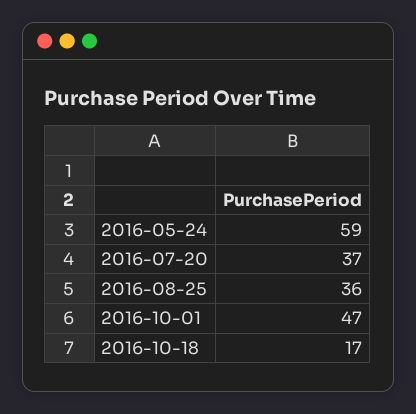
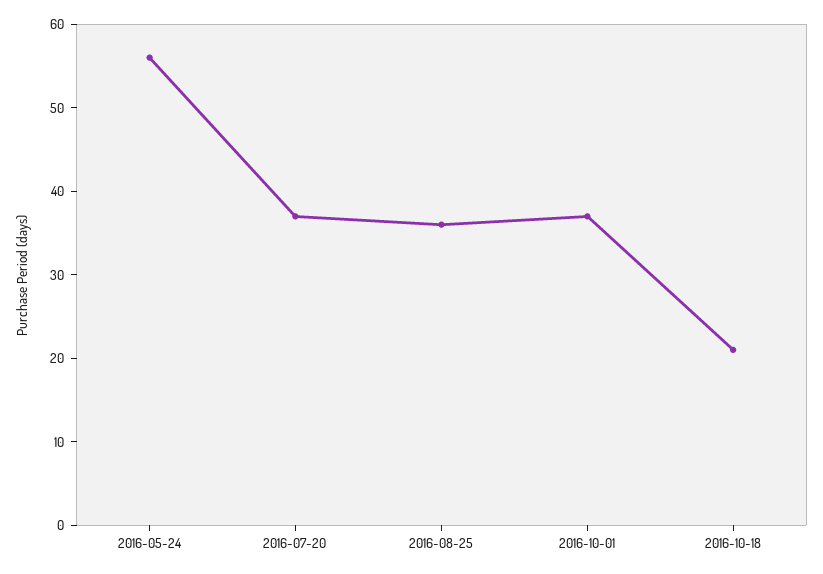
  {
-   "2016-05-24": 59,
+   "2016-05-24": 56,
    "2016-07-20": 37,
    "2016-08-25": 36,
-   "2016-10-01": 47,
+   "2016-10-01": 37,
-   "2016-10-18": 17
+   "2016-10-18": 21
  }

